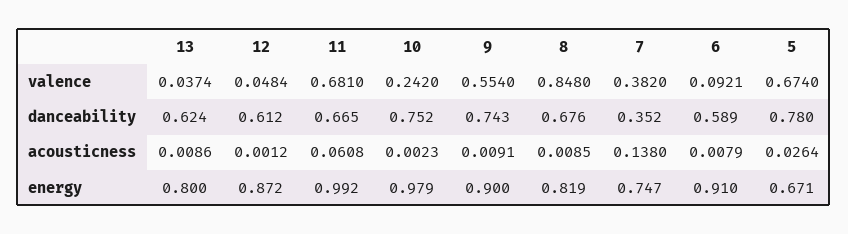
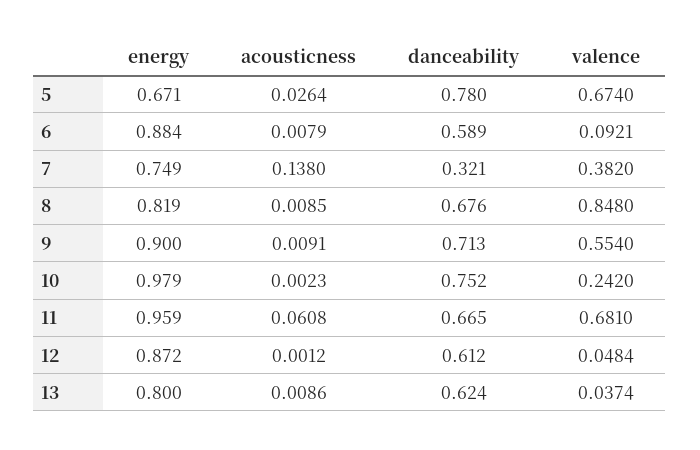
  {
    "13": {
      "valence": 0.0374,
      "danceability": 0.624,
      "acousticness": 0.0086,
      "energy": 0.8
    },
    "12": {
      "valence": 0.0484,
      "danceability": 0.612,
      "acousticness": 0.0012,
      "energy": 0.872
    },
    "11": {
      "valence": 0.681,
      "danceability": 0.665,
      "acousticness": 0.0608,
-     "energy": 0.992
+     "energy": 0.959
    },
    "10": {
      "valence": 0.242,
      "danceability": 0.752,
      "acousticness": 0.0023,
      "energy": 0.979
    },
    "9": {
      "valence": 0.554,
-     "danceability": 0.743,
+     "danceability": 0.713,
      "acousticness": 0.0091,
      "energy": 0.9
    },
    "8": {
      "valence": 0.848,
      "danceability": 0.676,
      "acousticness": 0.0085,
      "energy": 0.819
    },
    "7": {
      "valence": 0.382,
-     "danceability": 0.352,
+     "danceability": 0.321,
      "acousticness": 0.138,
-     "energy": 0.747
+     "energy": 0.749
    },
    "6": {
      "valence": 0.0921,
      "danceability": 0.589,
      "acousticness": 0.0079,
-     "energy": 0.91
+     "energy": 0.884
    },
    "5": {
      "valence": 0.674,
      "danceability": 0.78,
      "acousticness": 0.0264,
      "energy": 0.671
    }
  }

